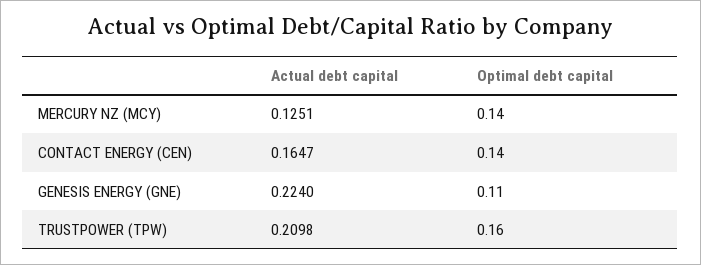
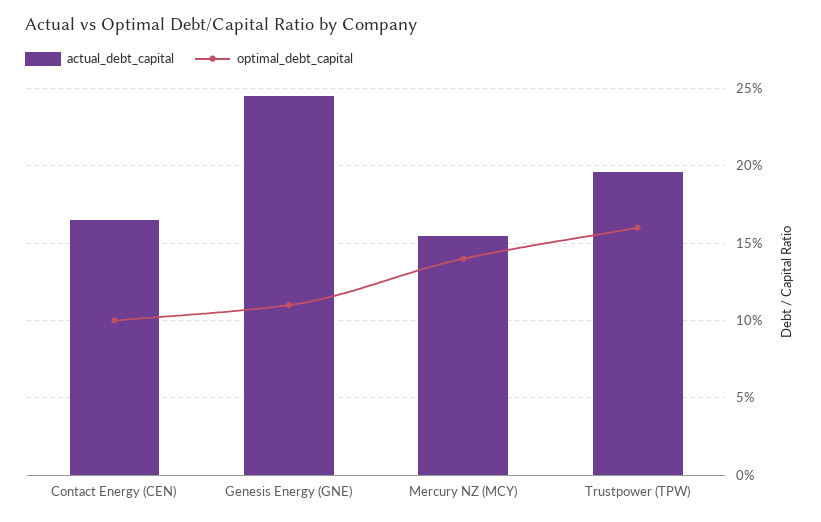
  {
    "Actual debt capital": {
-     "MERCURY NZ (MCY)": 0.1251,
+     "MERCURY NZ (MCY)": 0.155,
      "CONTACT ENERGY (CEN)": 0.1647,
-     "GENESIS ENERGY (GNE)": 0.224,
+     "GENESIS ENERGY (GNE)": 0.245,
-     "TRUSTPOWER (TPW)": 0.2098
+     "TRUSTPOWER (TPW)": 0.195
    },
    "Optimal debt capital": {
      "MERCURY NZ (MCY)": 0.14,
-     "CONTACT ENERGY (CEN)": 0.14,
+     "CONTACT ENERGY (CEN)": 0.1,
      "GENESIS ENERGY (GNE)": 0.11,
      "TRUSTPOWER (TPW)": 0.16
    }
  }

